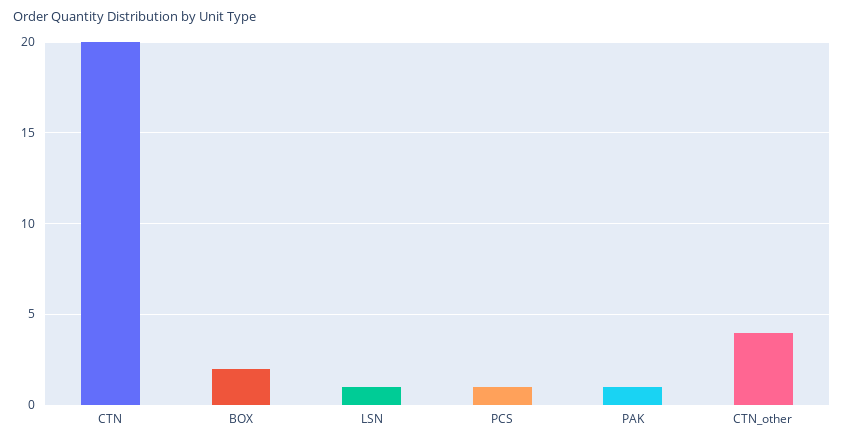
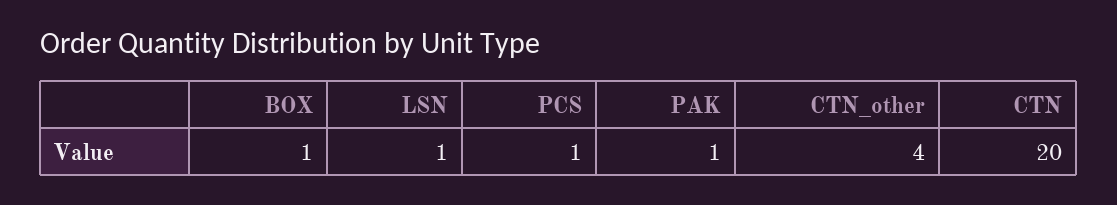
  {
    "CTN": 20,
-   "BOX": 2,
+   "BOX": 1,
    "LSN": 1,
    "PCS": 1,
    "PAK": 1,
    "CTN_other": 4
  }

